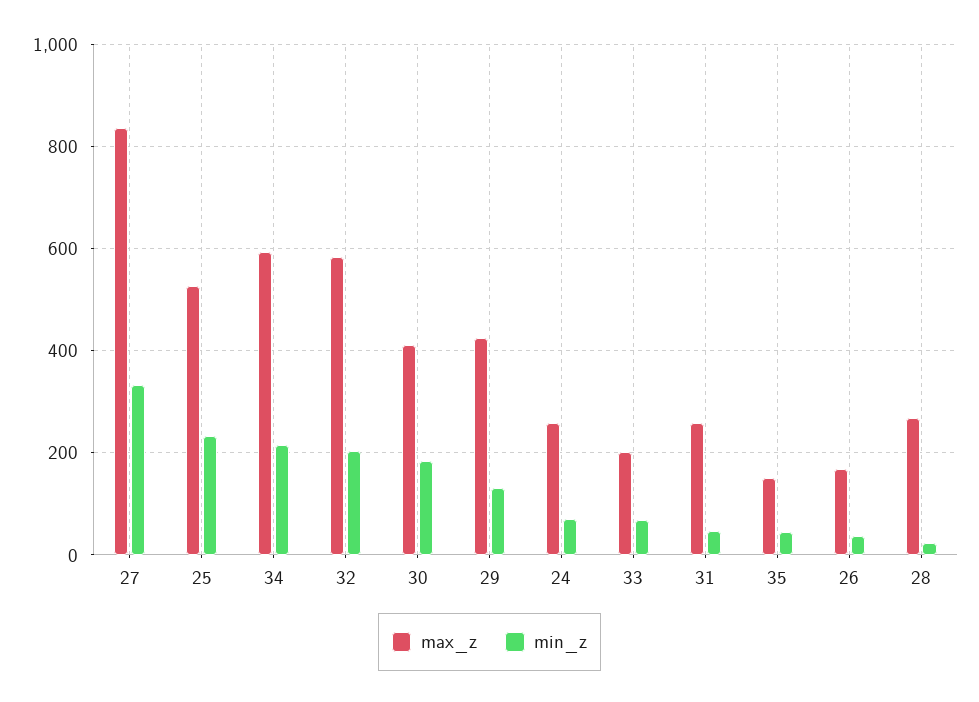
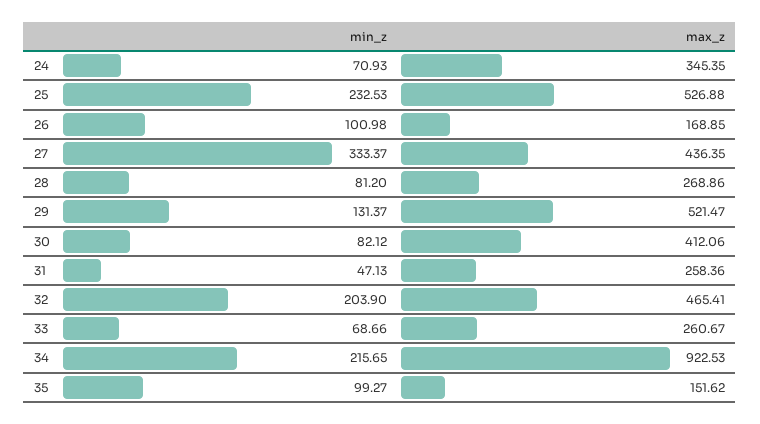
  {
    "max_z": {
-     "27": 840,
+     "27": 436.35,
      "25": 526.88,
-     "34": 600,
+     "34": 922.53,
-     "32": 580,
+     "32": 465.41,
      "30": 412.06,
-     "29": 420,
+     "29": 521.47,
-     "24": 260,
+     "24": 345.35,
-     "33": 200,
+     "33": 260.67,
      "31": 258.36,
      "35": 151.62,
      "26": 168.85,
      "28": 268.86
    },
    "min_z": {
      "27": 333.37,
      "25": 232.53,
      "34": 215.65,
      "32": 203.9,
-     "30": 180,
+     "30": 82.12,
      "29": 131.37,
      "24": 70.93,
      "33": 68.66,
      "31": 47.13,
-     "35": 40,
+     "35": 99.27,
-     "26": 40,
+     "26": 100.98,
-     "28": 20
+     "28": 81.2
    }
  }

